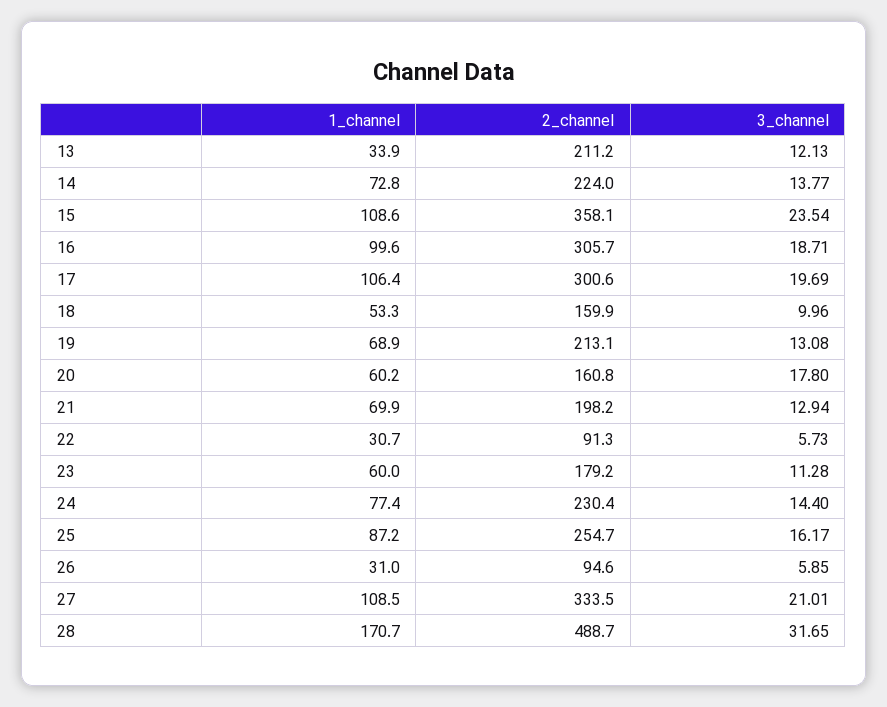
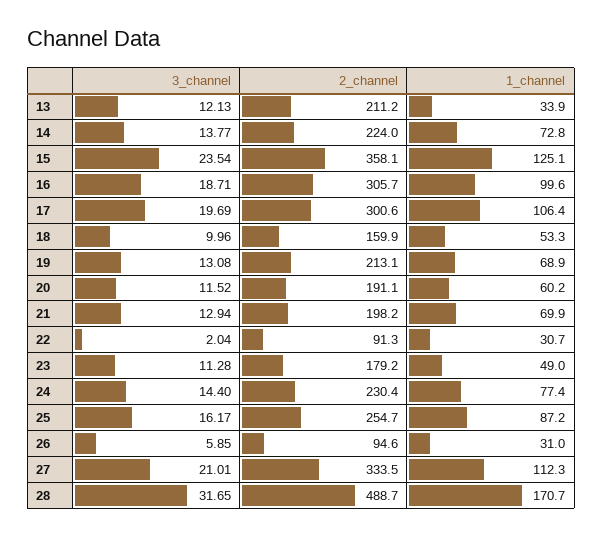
  {
    "1_channel": {
      "13": 33.9,
      "14": 72.8,
-     "15": 108.6,
+     "15": 125.1,
      "16": 99.6,
      "17": 106.4,
      "18": 53.3,
      "19": 68.9,
      "20": 60.2,
      "21": 69.9,
      "22": 30.7,
-     "23": 60,
+     "23": 49,
      "24": 77.4,
      "25": 87.2,
      "26": 31,
-     "27": 108.5,
+     "27": 112.3,
      "28": 170.7
    },
    "2_channel": {
      "13": 211.2,
      "14": 224,
      "15": 358.1,
      "16": 305.7,
      "17": 300.6,
      "18": 159.9,
      "19": 213.1,
-     "20": 160.8,
+     "20": 191.1,
      "21": 198.2,
      "22": 91.3,
      "23": 179.2,
      "24": 230.4,
      "25": 254.7,
      "26": 94.6,
      "27": 333.5,
      "28": 488.7
    },
    "3_channel": {
      "13": 12.13,
      "14": 13.77,
      "15": 23.54,
      "16": 18.71,
      "17": 19.69,
      "18": 9.96,
      "19": 13.08,
-     "20": 17.8,
+     "20": 11.52,
      "21": 12.94,
-     "22": 5.73,
+     "22": 2.04,
      "23": 11.28,
      "24": 14.4,
      "25": 16.17,
      "26": 5.85,
      "27": 21.01,
      "28": 31.65
    }
  }

